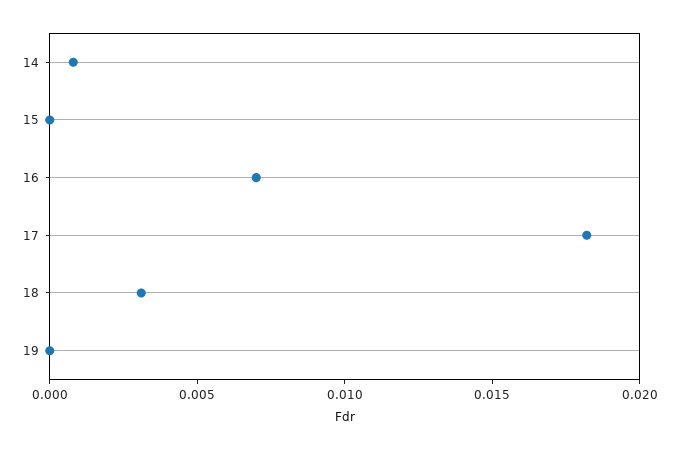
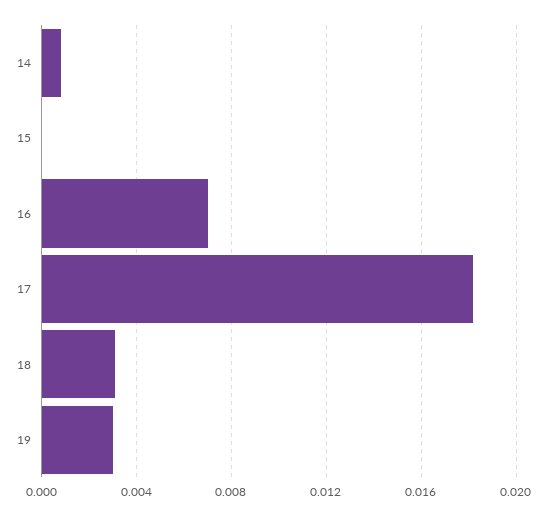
  {
    "14": 0.001,
    "15": 0,
    "16": 0.007,
    "17": 0.018,
    "18": 0.003,
-   "19": 0
+   "19": 0.003
  }

